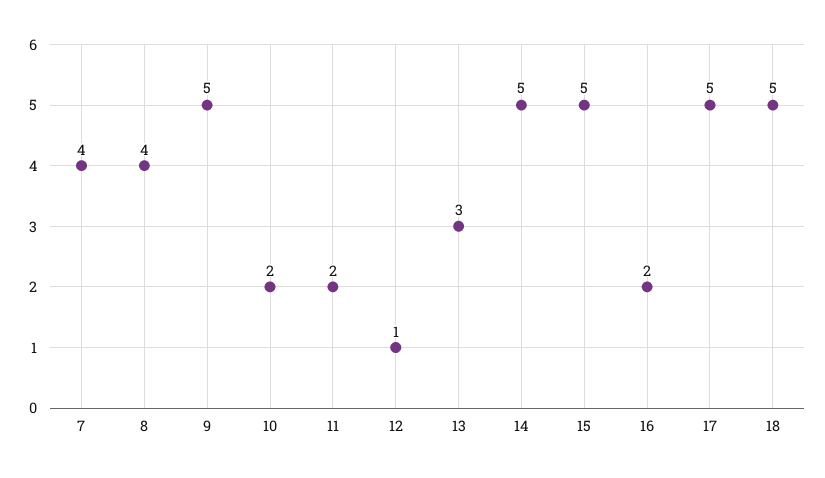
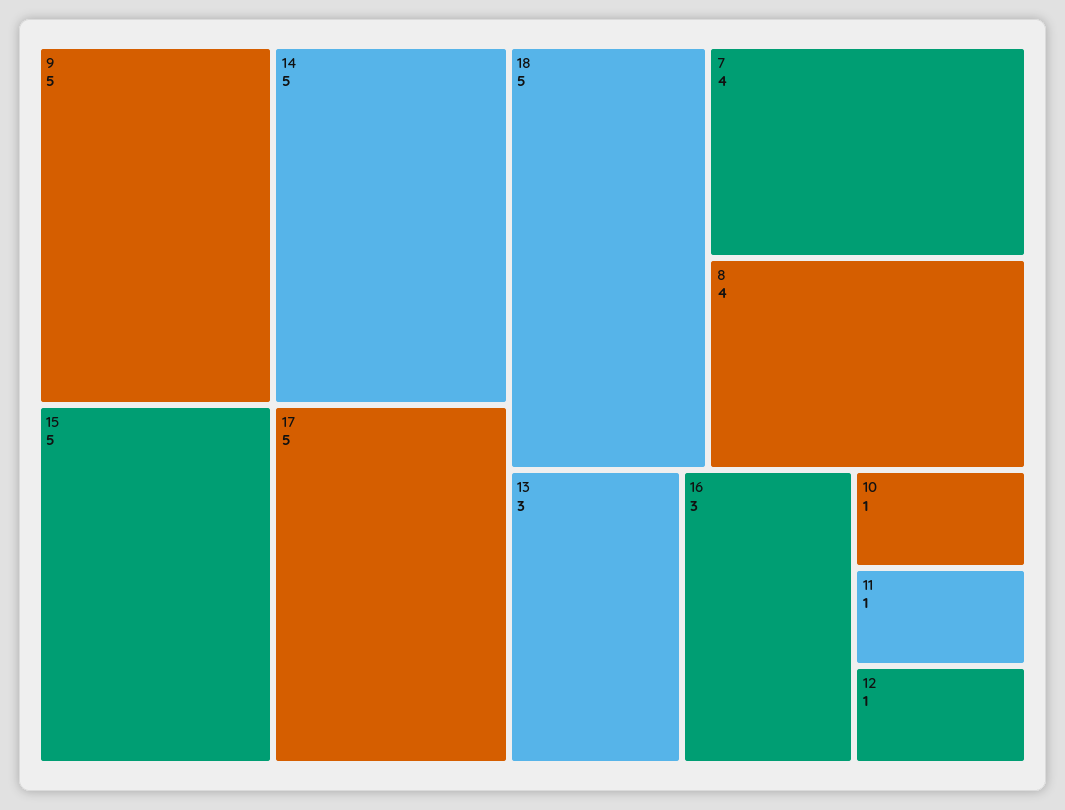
  {
    "7": 4,
    "8": 4,
    "9": 5,
-   "10": 2,
+   "10": 1,
-   "11": 2,
+   "11": 1,
    "12": 1,
    "13": 3,
    "14": 5,
    "15": 5,
-   "16": 2,
+   "16": 3,
    "17": 5,
    "18": 5
  }

